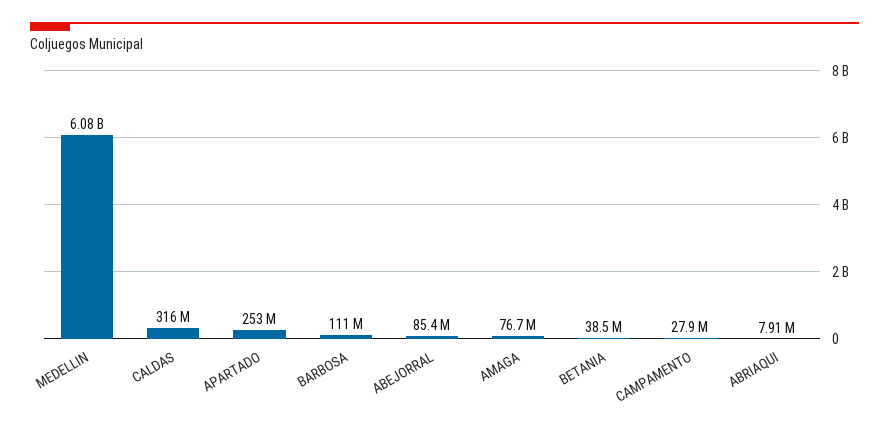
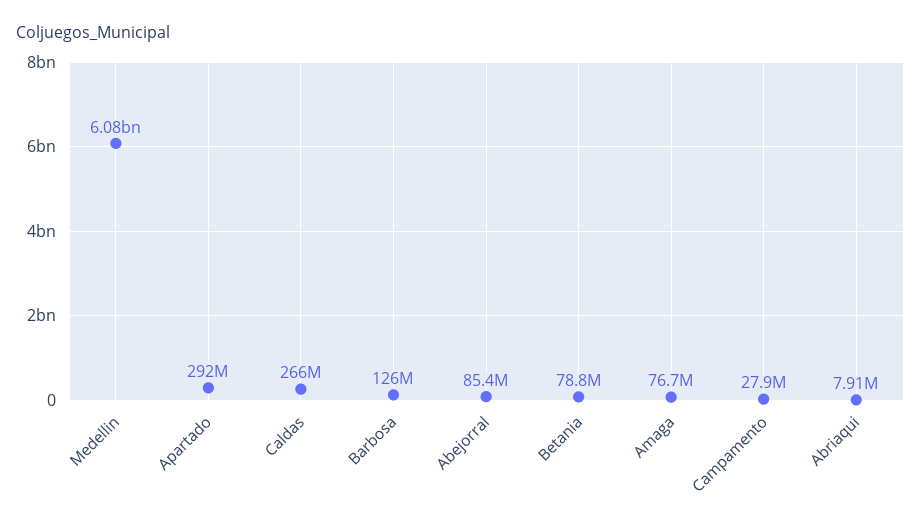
  {
    "MEDELLIN": 6080000000,
-   "CALDAS": 316000000,
+   "CALDAS": 266000000,
-   "APARTADO": 253000000,
+   "APARTADO": 292000000,
-   "BARBOSA": 111000000,
+   "BARBOSA": 126000000,
    "ABEJORRAL": 85400000,
    "AMAGA": 76700000,
-   "BETANIA": 38500000,
+   "BETANIA": 78800000,
    "CAMPAMENTO": 27900000,
    "ABRIAQUI": 7910000
  }

